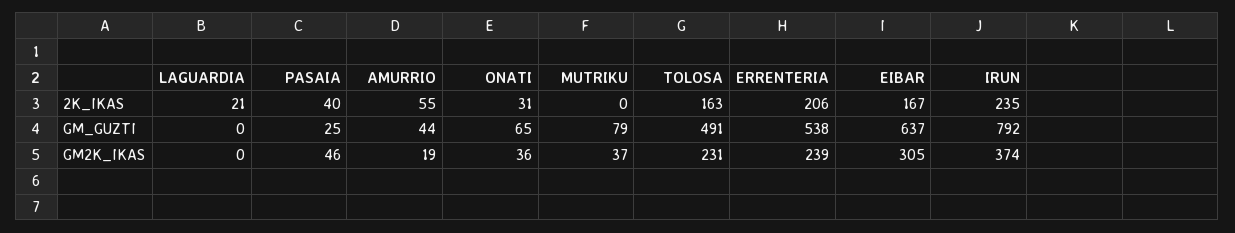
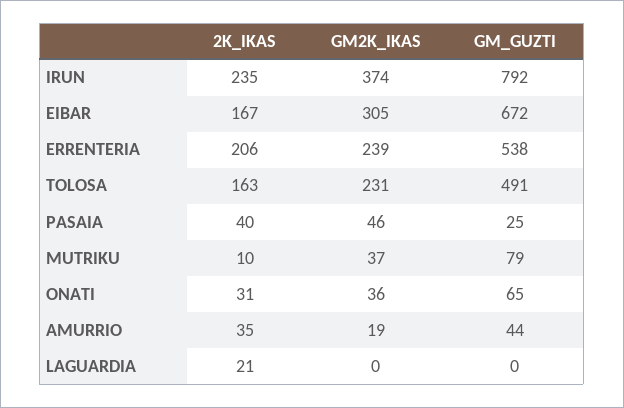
  {
    "LAGUARDIA": {
      "2K_IKAS": 21,
      "GM_GUZTI": 0,
      "GM2K_IKAS": 0
    },
    "PASAIA": {
      "2K_IKAS": 40,
      "GM_GUZTI": 25,
      "GM2K_IKAS": 46
    },
    "AMURRIO": {
-     "2K_IKAS": 55,
+     "2K_IKAS": 35,
      "GM_GUZTI": 44,
      "GM2K_IKAS": 19
    },
    "ONATI": {
      "2K_IKAS": 31,
      "GM_GUZTI": 65,
      "GM2K_IKAS": 36
    },
    "MUTRIKU": {
-     "2K_IKAS": 0,
+     "2K_IKAS": 10,
      "GM_GUZTI": 79,
      "GM2K_IKAS": 37
    },
    "TOLOSA": {
      "2K_IKAS": 163,
      "GM_GUZTI": 491,
      "GM2K_IKAS": 231
    },
    "ERRENTERIA": {
      "2K_IKAS": 206,
      "GM_GUZTI": 538,
      "GM2K_IKAS": 239
    },
    "EIBAR": {
      "2K_IKAS": 167,
-     "GM_GUZTI": 637,
+     "GM_GUZTI": 672,
      "GM2K_IKAS": 305
    },
    "IRUN": {
      "2K_IKAS": 235,
      "GM_GUZTI": 792,
      "GM2K_IKAS": 374
    }
  }

